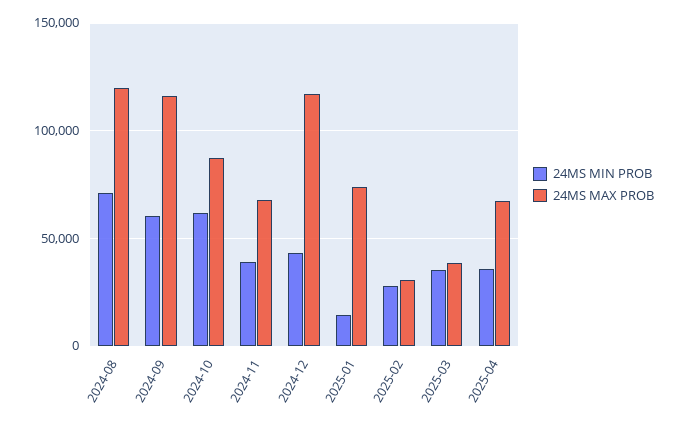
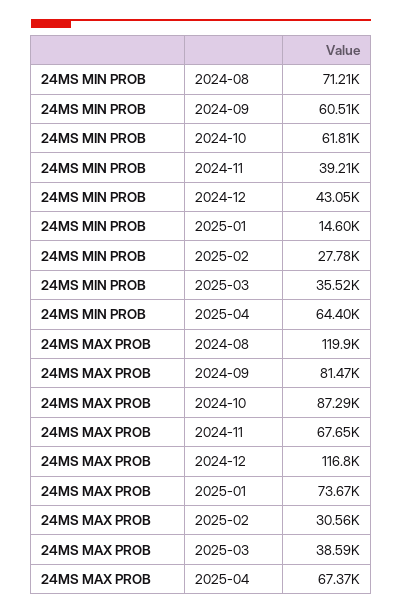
  {
    "24MS MIN PROB": {
      "2024-08": 71210,
      "2024-09": 60510,
      "2024-10": 61810,
      "2024-11": 39210,
      "2024-12": 43050,
      "2025-01": 14600,
      "2025-02": 27780,
      "2025-03": 35520,
-     "2025-04": 35000
+     "2025-04": 64400
    },
    "24MS MAX PROB": {
      "2024-08": 119900,
-     "2024-09": 115000,
+     "2024-09": 81470,
      "2024-10": 87290,
      "2024-11": 67650,
      "2024-12": 116800,
      "2025-01": 73670,
      "2025-02": 30560,
      "2025-03": 38590,
      "2025-04": 67370
    }
  }

